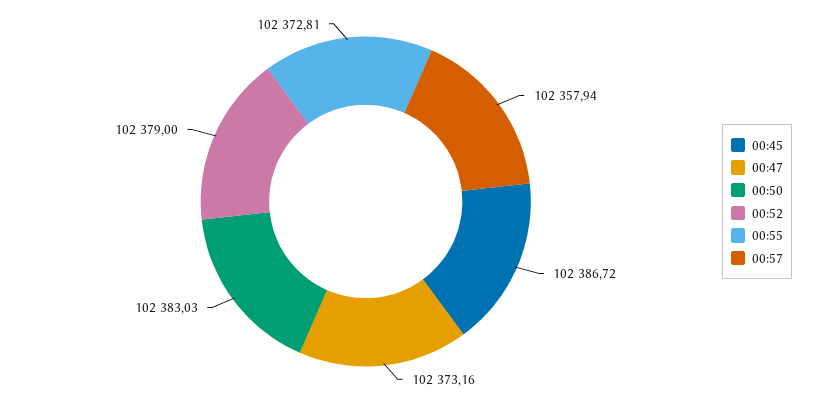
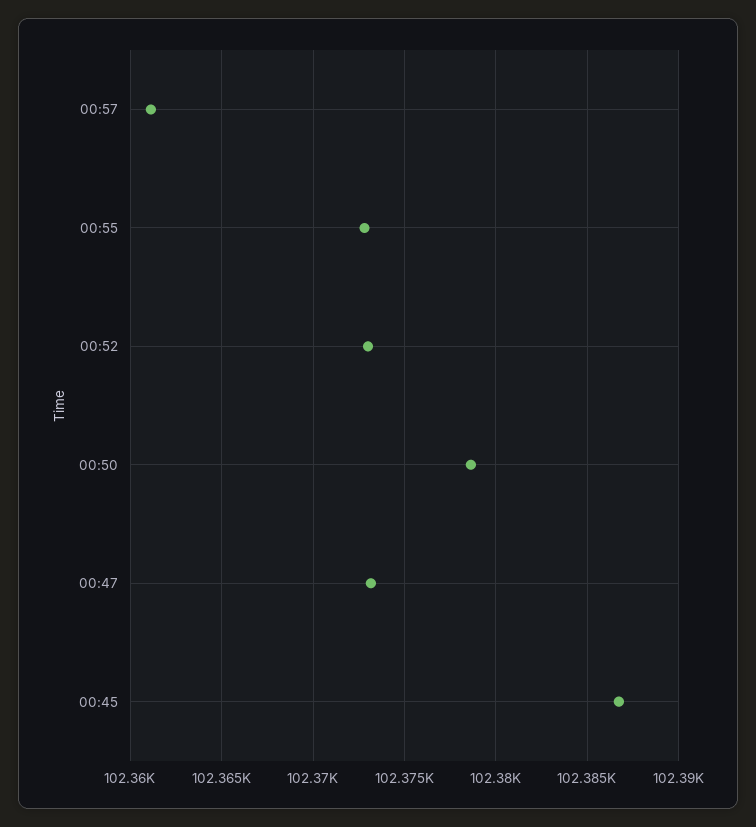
  {
    "00:45": 102386.72,
    "00:47": 102373.16,
-   "00:50": 102383.03,
+   "00:50": 102378.5,
-   "00:52": 102379,
+   "00:52": 102373,
    "00:55": 102372.81,
-   "00:57": 102357.94
+   "00:57": 102361
  }

